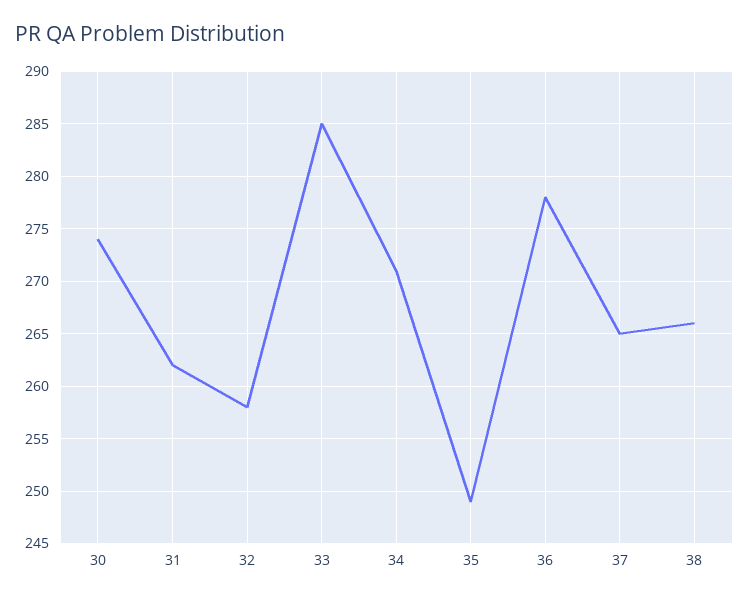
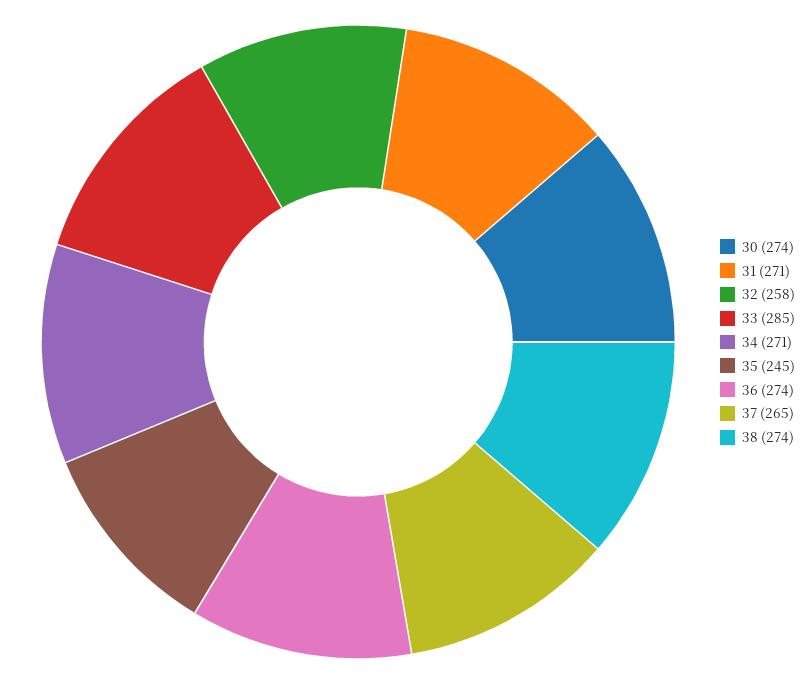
  {
    "30": 274,
-   "31": 262,
+   "31": 271,
    "32": 258,
    "33": 285,
    "34": 271,
-   "35": 249,
+   "35": 245,
-   "36": 278,
+   "36": 274,
    "37": 265,
-   "38": 266
+   "38": 274
  }

